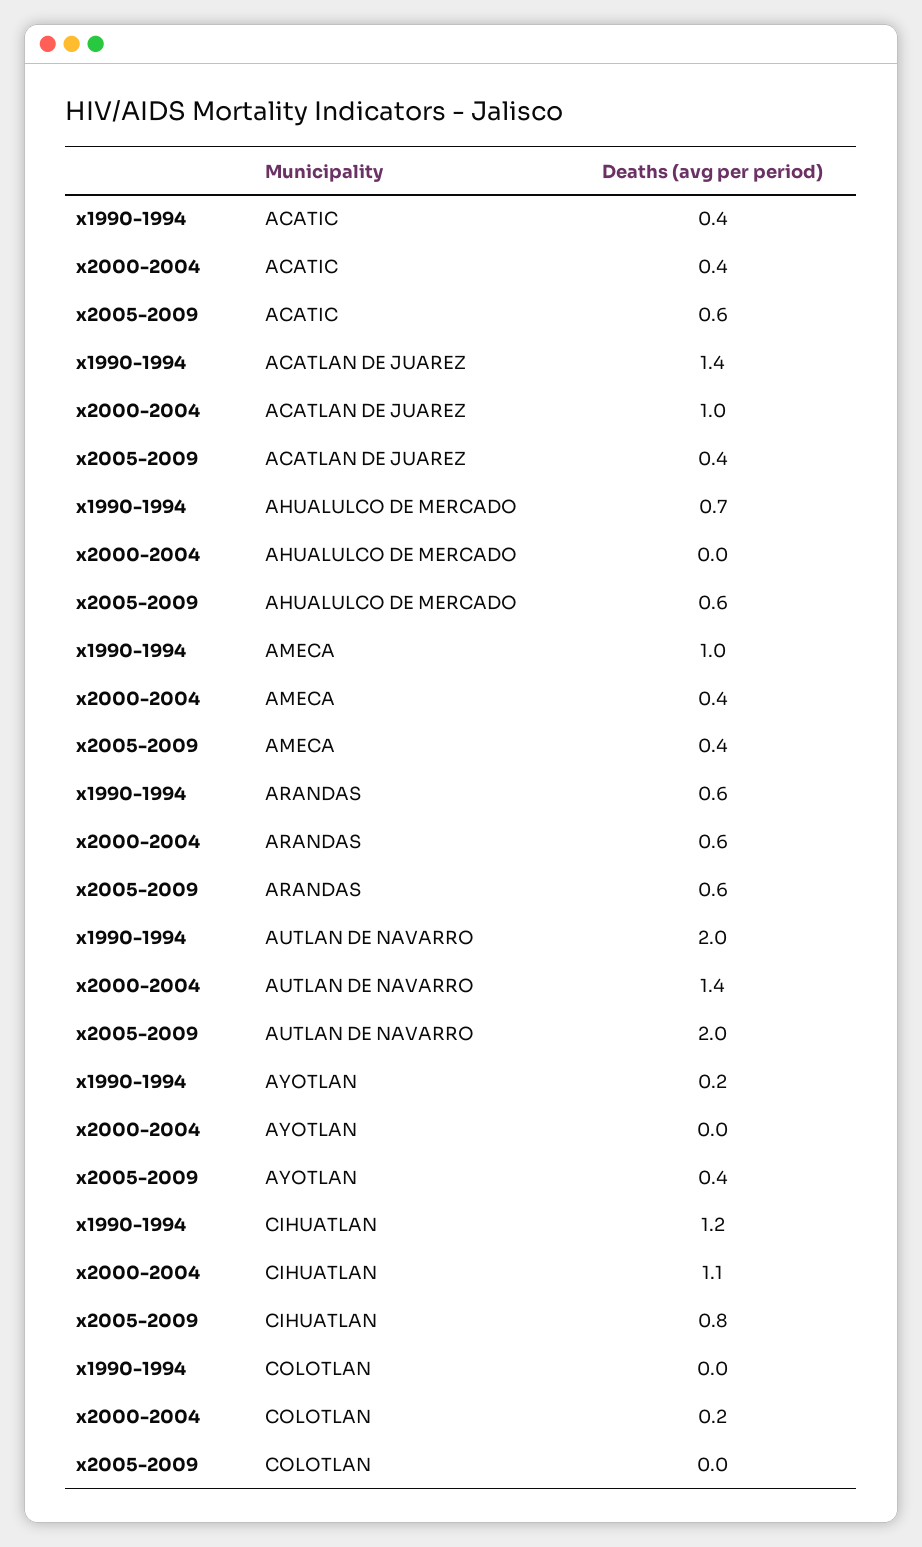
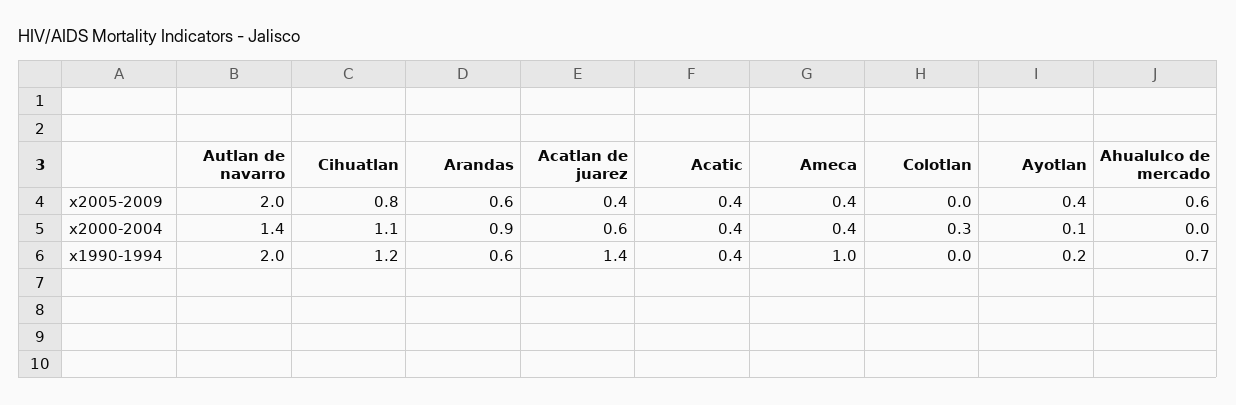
  {
    "x1990-1994": {
      "ACATIC": 0.4,
      "ACATLAN DE JUAREZ": 1.4,
      "AHUALULCO DE MERCADO": 0.7,
      "AMECA": 1,
      "ARANDAS": 0.6,
      "AUTLAN DE NAVARRO": 2,
      "AYOTLAN": 0.2,
      "CIHUATLAN": 1.2,
      "COLOTLAN": 0
    },
    "x2000-2004": {
      "ACATIC": 0.4,
-     "ACATLAN DE JUAREZ": 1,
+     "ACATLAN DE JUAREZ": 0.6,
      "AHUALULCO DE MERCADO": 0,
      "AMECA": 0.4,
-     "ARANDAS": 0.6,
+     "ARANDAS": 0.9,
      "AUTLAN DE NAVARRO": 1.4,
-     "AYOTLAN": 0,
+     "AYOTLAN": 0.1,
      "CIHUATLAN": 1.1,
-     "COLOTLAN": 0.2
+     "COLOTLAN": 0.3
    },
    "x2005-2009": {
-     "ACATIC": 0.6,
+     "ACATIC": 0.4,
      "ACATLAN DE JUAREZ": 0.4,
      "AHUALULCO DE MERCADO": 0.6,
      "AMECA": 0.4,
      "ARANDAS": 0.6,
      "AUTLAN DE NAVARRO": 2,
      "AYOTLAN": 0.4,
      "CIHUATLAN": 0.8,
      "COLOTLAN": 0
    }
  }

